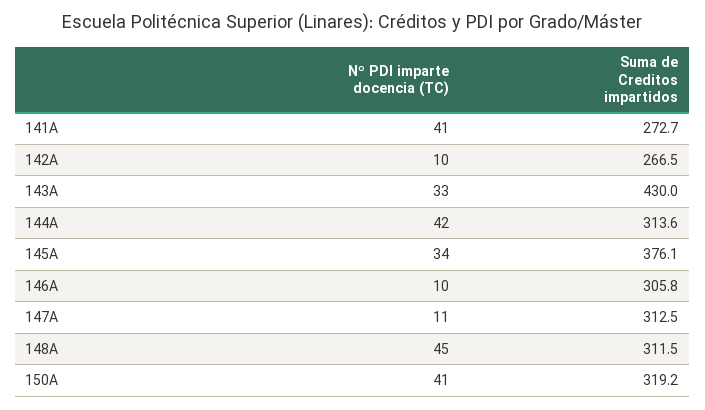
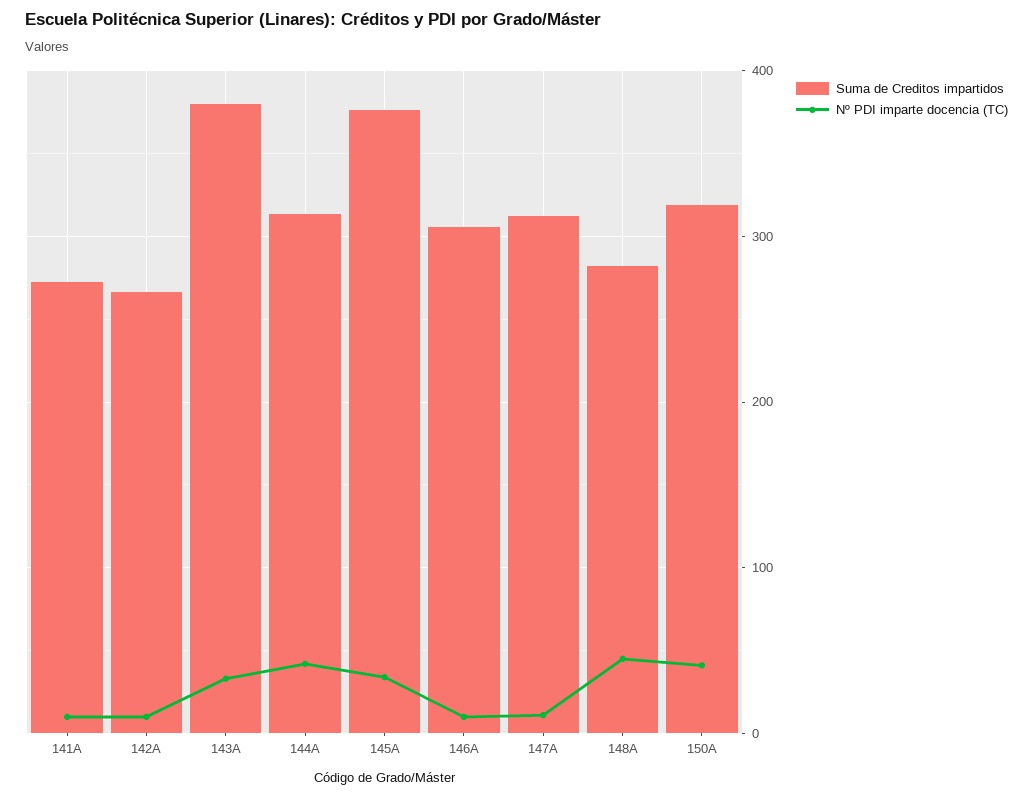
  {
    "Nº PDI imparte docencia (TC)": {
-     "141A": 41,
+     "141A": 10,
      "142A": 10,
      "143A": 33,
      "144A": 42,
      "145A": 34,
      "146A": 10,
      "147A": 11,
      "148A": 45,
      "150A": 41
    },
    "Suma de Creditos impartidos": {
      "141A": 272.7,
      "142A": 266.5,
-     "143A": 430,
+     "143A": 380,
      "144A": 313.6,
      "145A": 376.1,
      "146A": 305.8,
      "147A": 312.5,
-     "148A": 311.5,
+     "148A": 280,
      "150A": 319.2
    }
  }

